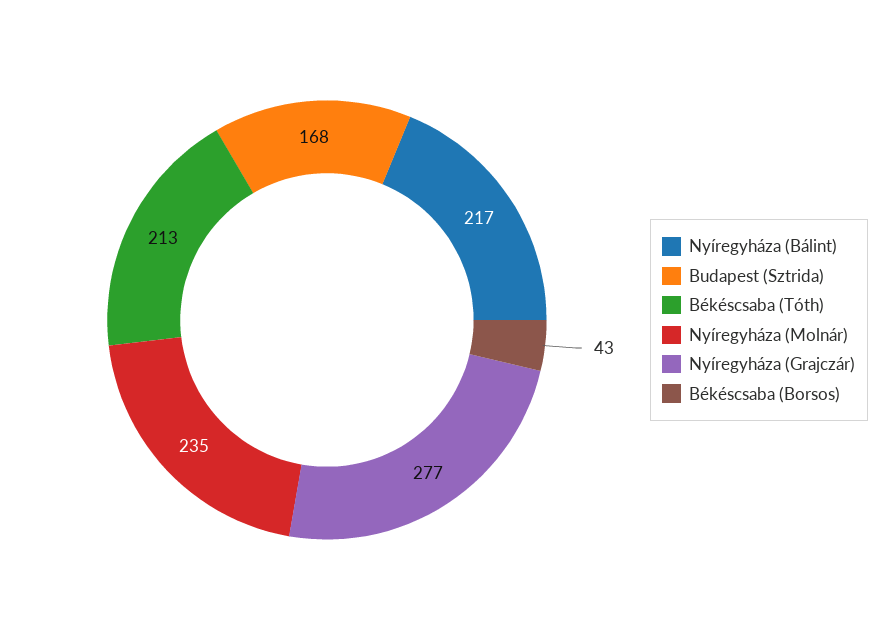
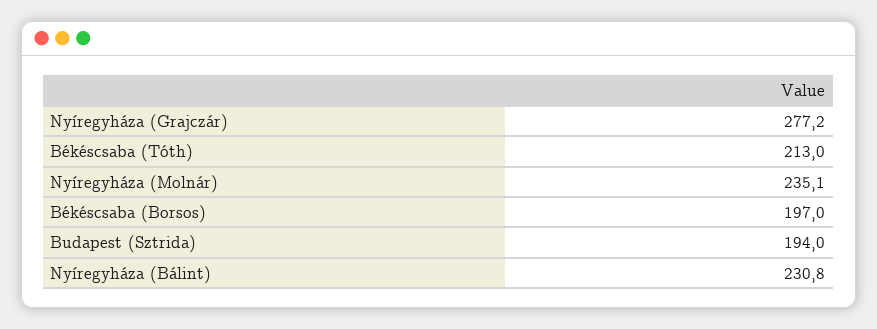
  {
-   "Nyíregyháza (Bálint)": 217,
+   "Nyíregyháza (Bálint)": 230.8,
-   "Budapest (Sztrida)": 168,
+   "Budapest (Sztrida)": 194,
    "Békéscsaba (Tóth)": 213,
    "Nyíregyháza (Molnár)": 235.1,
    "Nyíregyháza (Grajczár)": 277.2,
-   "Békéscsaba (Borsos)": 43
+   "Békéscsaba (Borsos)": 197
  }

